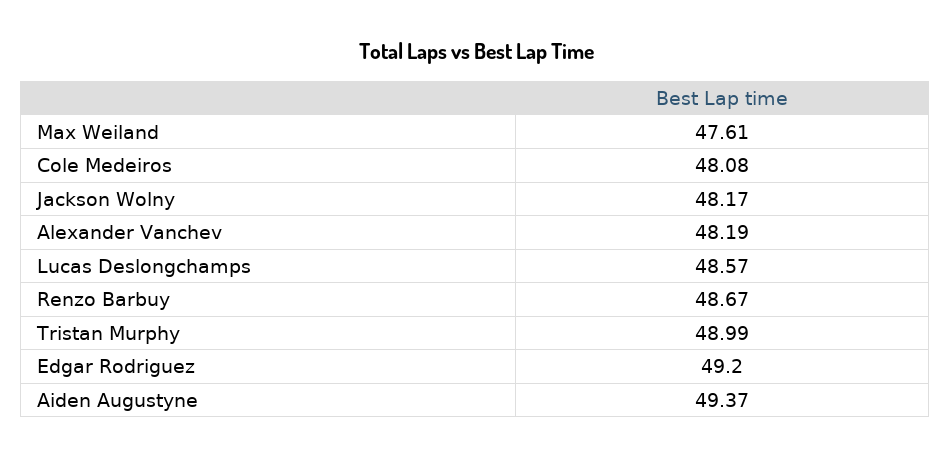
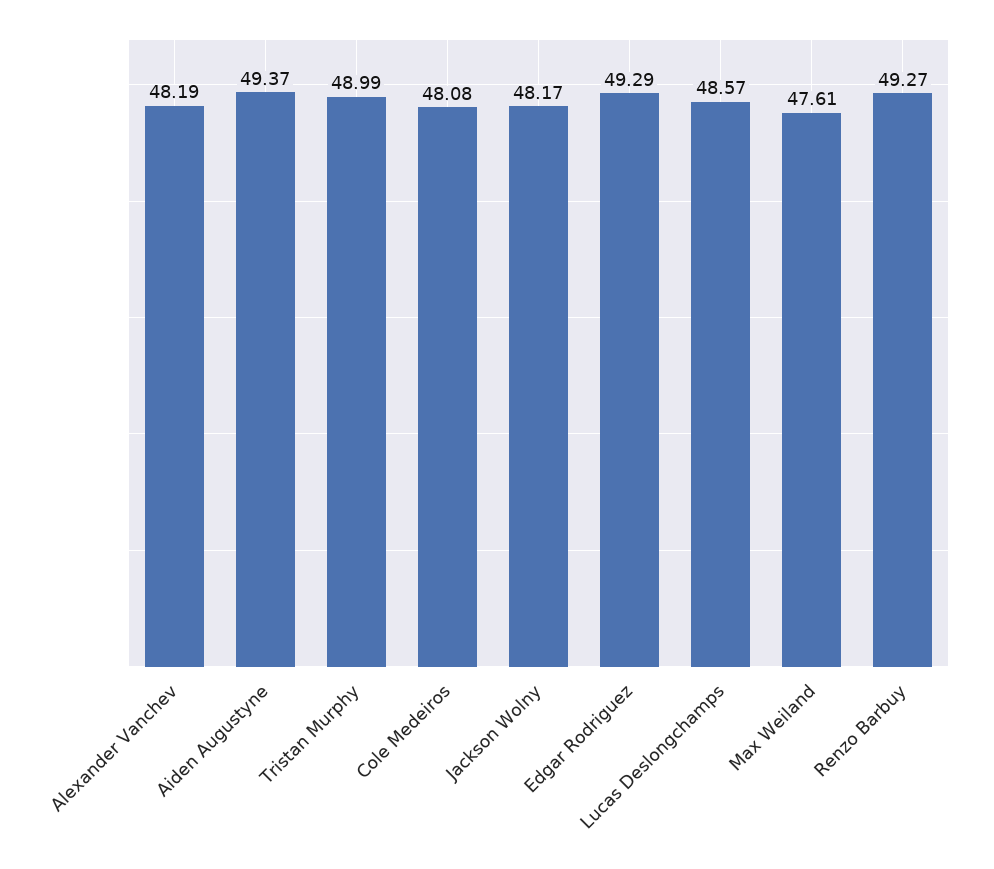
  {
    "Max Weiland": 47.61,
    "Cole Medeiros": 48.08,
    "Jackson Wolny": 48.17,
    "Alexander Vanchev": 48.19,
    "Lucas Deslongchamps": 48.57,
-   "Renzo Barbuy": 48.67,
+   "Renzo Barbuy": 49.27,
    "Tristan Murphy": 48.99,
-   "Edgar Rodriguez": 49.2,
+   "Edgar Rodriguez": 49.29,
    "Aiden Augustyne": 49.37
  }

